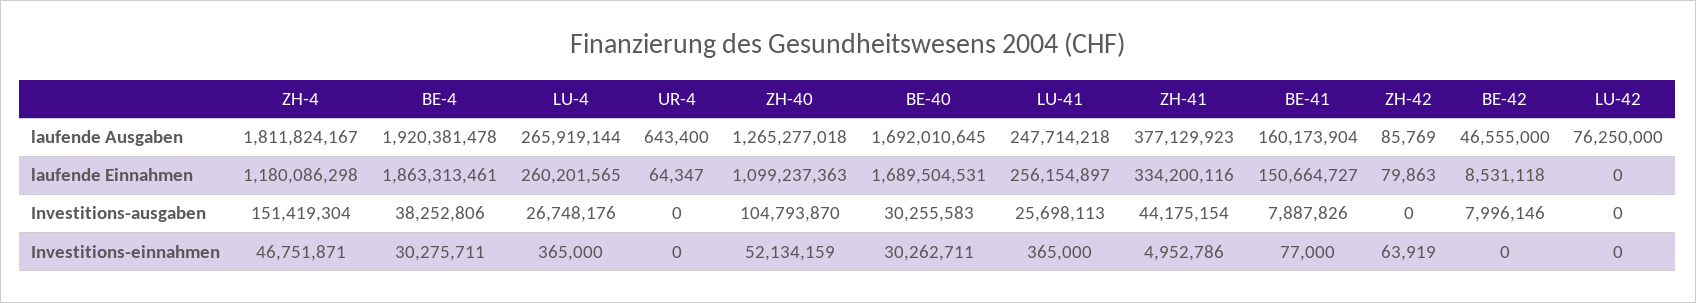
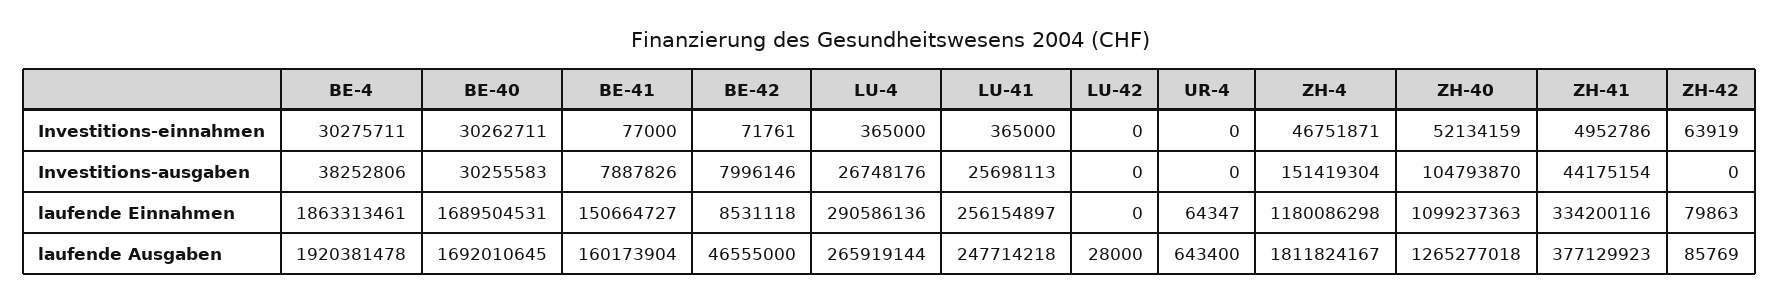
  {
    "ZH-4": {
      "laufende Ausgaben": 1811824167,
      "laufende Einnahmen": 1180086298,
      "Investitions-ausgaben": 151419304,
      "Investitions-einnahmen": 46751871
    },
    "BE-4": {
      "laufende Ausgaben": 1920381478,
      "laufende Einnahmen": 1863313461,
      "Investitions-ausgaben": 38252806,
      "Investitions-einnahmen": 30275711
    },
    "LU-4": {
      "laufende Ausgaben": 265919144,
-     "laufende Einnahmen": 260201565,
+     "laufende Einnahmen": 290586136,
      "Investitions-ausgaben": 26748176,
      "Investitions-einnahmen": 365000
    },
    "UR-4": {
      "laufende Ausgaben": 643400,
      "laufende Einnahmen": 64347,
      "Investitions-ausgaben": 0,
      "Investitions-einnahmen": 0
    },
    "ZH-40": {
      "laufende Ausgaben": 1265277018,
      "laufende Einnahmen": 1099237363,
      "Investitions-ausgaben": 104793870,
      "Investitions-einnahmen": 52134159
    },
    "BE-40": {
      "laufende Ausgaben": 1692010645,
      "laufende Einnahmen": 1689504531,
      "Investitions-ausgaben": 30255583,
      "Investitions-einnahmen": 30262711
    },
    "LU-41": {
      "laufende Ausgaben": 247714218,
      "laufende Einnahmen": 256154897,
      "Investitions-ausgaben": 25698113,
      "Investitions-einnahmen": 365000
    },
    "ZH-41": {
      "laufende Ausgaben": 377129923,
      "laufende Einnahmen": 334200116,
      "Investitions-ausgaben": 44175154,
      "Investitions-einnahmen": 4952786
    },
    "BE-41": {
      "laufende Ausgaben": 160173904,
      "laufende Einnahmen": 150664727,
      "Investitions-ausgaben": 7887826,
      "Investitions-einnahmen": 77000
    },
    "ZH-42": {
      "laufende Ausgaben": 85769,
      "laufende Einnahmen": 79863,
      "Investitions-ausgaben": 0,
      "Investitions-einnahmen": 63919
    },
    "BE-42": {
      "laufende Ausgaben": 46555000,
      "laufende Einnahmen": 8531118,
      "Investitions-ausgaben": 7996146,
-     "Investitions-einnahmen": 0
+     "Investitions-einnahmen": 71761
    },
    "LU-42": {
-     "laufende Ausgaben": 76250000,
+     "laufende Ausgaben": 28000,
      "laufende Einnahmen": 0,
      "Investitions-ausgaben": 0,
      "Investitions-einnahmen": 0
    }
  }

